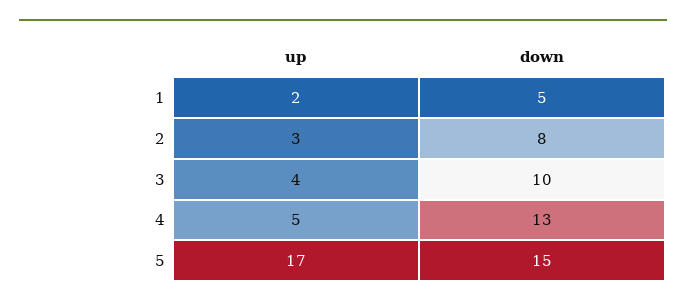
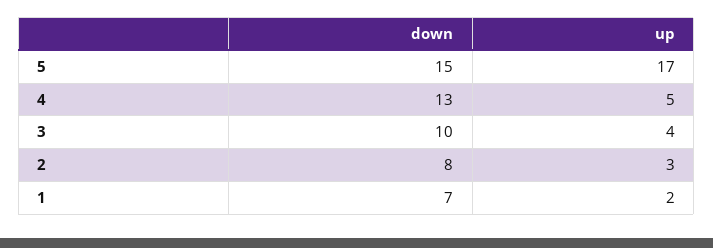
  {
    "up": {
      "1": 2,
      "2": 3,
      "3": 4,
      "4": 5,
      "5": 17
    },
    "down": {
-     "1": 5,
+     "1": 7,
      "2": 8,
      "3": 10,
      "4": 13,
      "5": 15
    }
  }

